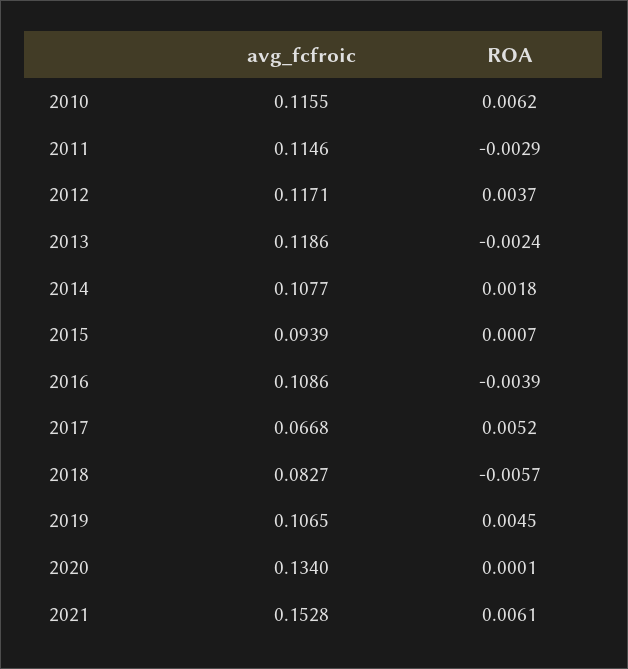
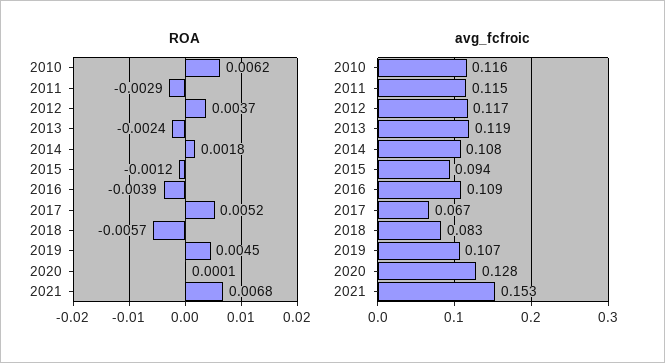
  {
    "avg_fcfroic": {
      "2010": 0.1155,
      "2011": 0.1146,
      "2012": 0.1171,
      "2013": 0.1186,
      "2014": 0.1077,
      "2015": 0.0939,
      "2016": 0.1086,
      "2017": 0.0668,
      "2018": 0.0827,
      "2019": 0.1065,
-     "2020": 0.134,
+     "2020": 0.128,
      "2021": 0.1528
    },
    "ROA": {
      "2010": 0.0062,
      "2011": -0.0029,
      "2012": 0.0037,
      "2013": -0.0024,
      "2014": 0.0018,
-     "2015": 0.0007,
+     "2015": -0.0012,
      "2016": -0.0039,
      "2017": 0.0052,
      "2018": -0.0057,
      "2019": 0.0045,
      "2020": 0.0001,
-     "2021": 0.0061
+     "2021": 0.0068
    }
  }

